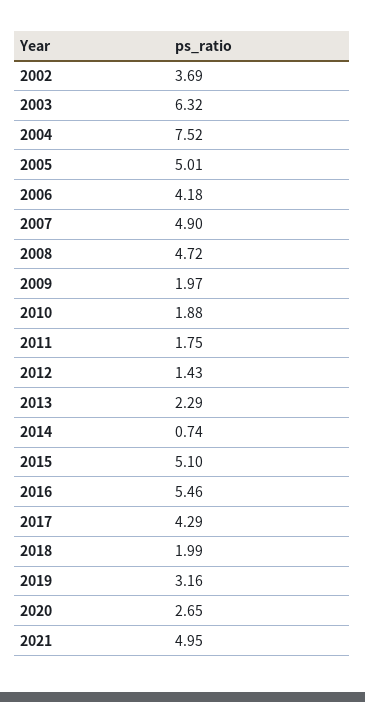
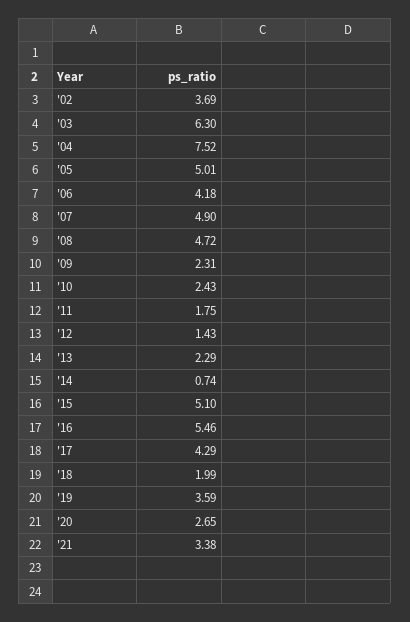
  {
    "2002": 3.69,
-   "2003": 6.32,
+   "2003": 6.3,
    "2004": 7.52,
    "2005": 5.01,
    "2006": 4.18,
    "2007": 4.9,
    "2008": 4.72,
-   "2009": 1.97,
+   "2009": 2.31,
-   "2010": 1.88,
+   "2010": 2.43,
    "2011": 1.75,
    "2012": 1.43,
    "2013": 2.29,
    "2014": 0.74,
    "2015": 5.1,
    "2016": 5.46,
    "2017": 4.29,
    "2018": 1.99,
-   "2019": 3.16,
+   "2019": 3.59,
    "2020": 2.65,
-   "2021": 4.95
+   "2021": 3.38
  }

